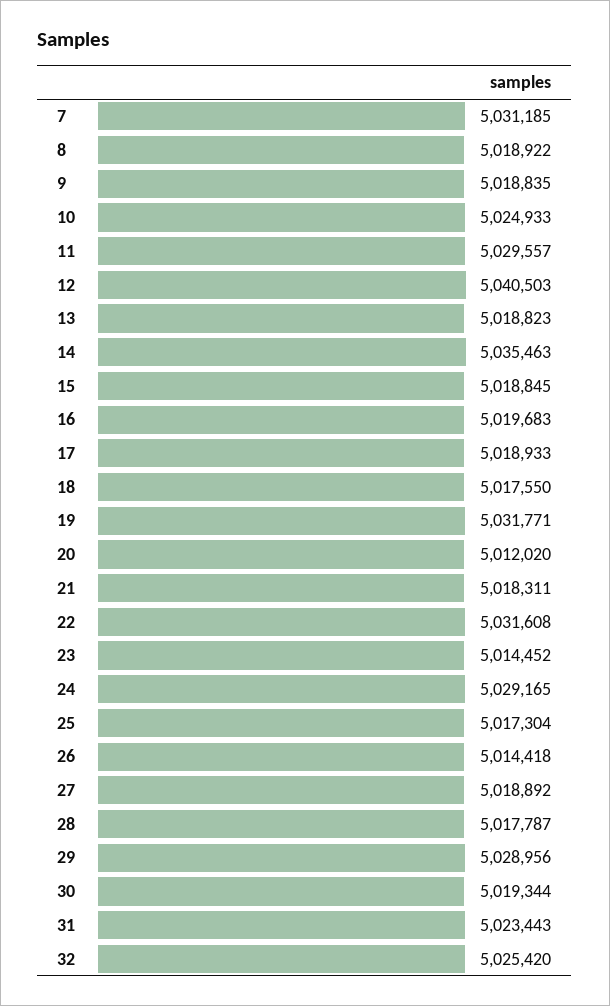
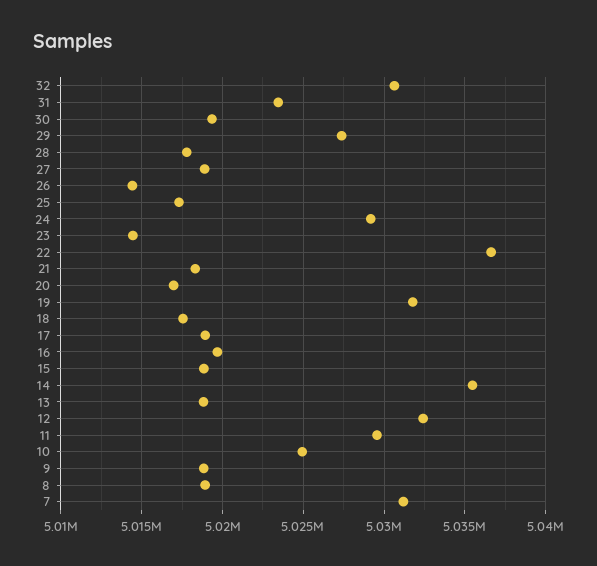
  {
    "7": 5031185,
    "8": 5018922,
    "9": 5018835,
    "10": 5024933,
    "11": 5029557,
-   "12": 5040503,
+   "12": 5032500,
    "13": 5018823,
    "14": 5035463,
    "15": 5018845,
    "16": 5019683,
    "17": 5018933,
    "18": 5017550,
    "19": 5031771,
-   "20": 5012020,
+   "20": 5017000,
    "21": 5018311,
-   "22": 5031608,
+   "22": 5036500,
    "23": 5014452,
    "24": 5029165,
    "25": 5017304,
    "26": 5014418,
    "27": 5018892,
    "28": 5017787,
-   "29": 5028956,
+   "29": 5027500,
    "30": 5019344,
    "31": 5023443,
-   "32": 5025420
+   "32": 5030500
  }

